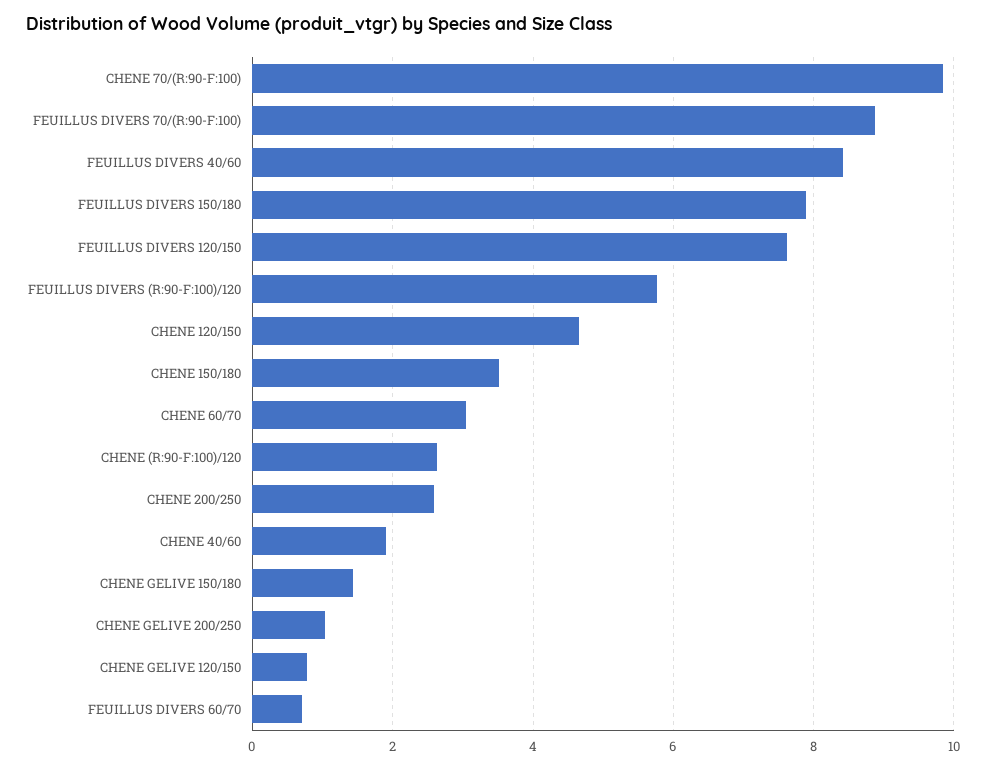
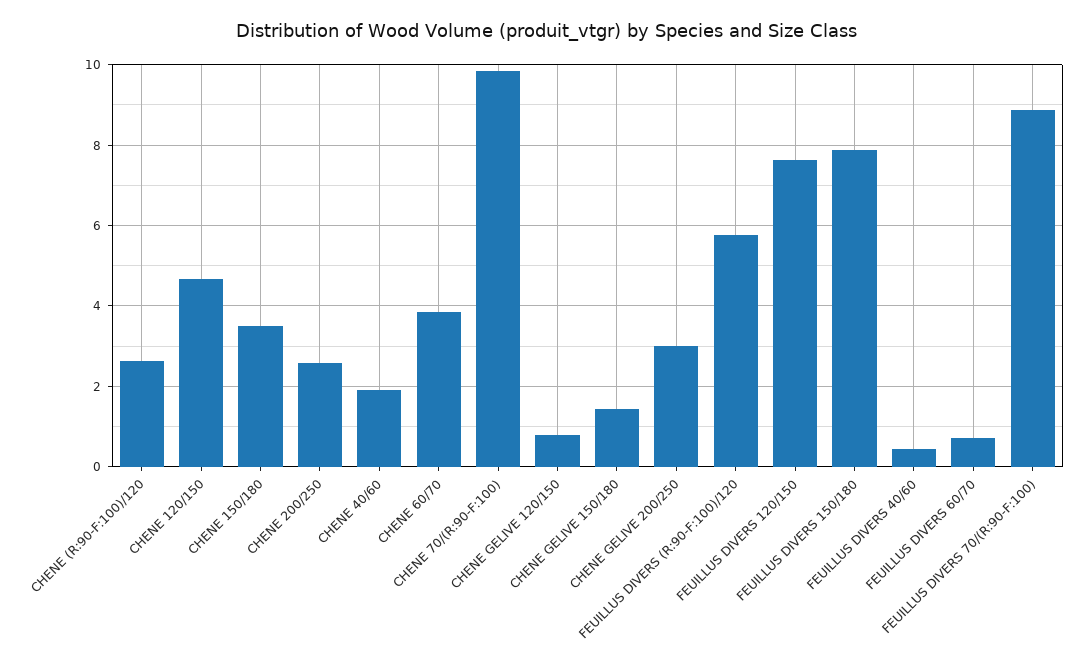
  {
    "CHENE 70/(R:90-F:100)": 9.8,
    "FEUILLUS DIVERS 70/(R:90-F:100)": 8.8,
-   "FEUILLUS DIVERS 40/60": 8.4,
+   "FEUILLUS DIVERS 40/60": 0.4,
    "FEUILLUS DIVERS 150/180": 7.8,
    "FEUILLUS DIVERS 120/150": 7.6,
    "FEUILLUS DIVERS (R:90-F:100)/120": 5.8,
    "CHENE 120/150": 4.6,
    "CHENE 150/180": 3.6,
-   "CHENE 60/70": 3,
+   "CHENE 60/70": 3.8,
    "CHENE (R:90-F:100)/120": 2.6,
    "CHENE 200/250": 2.6,
    "CHENE 40/60": 1.8,
    "CHENE GELIVE 150/180": 1.4,
-   "CHENE GELIVE 200/250": 1,
+   "CHENE GELIVE 200/250": 3,
    "CHENE GELIVE 120/150": 0.8,
    "FEUILLUS DIVERS 60/70": 0.8
  }

